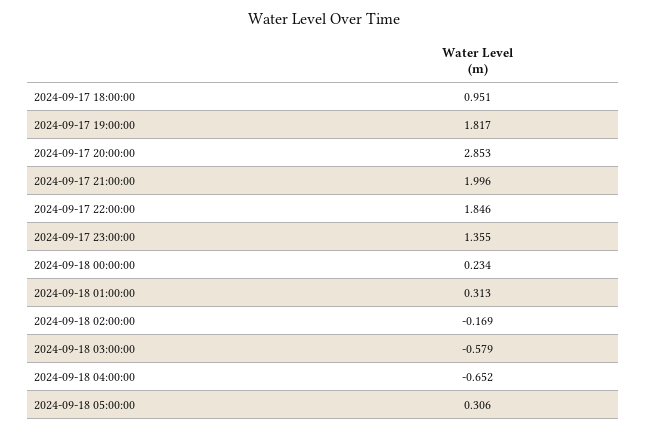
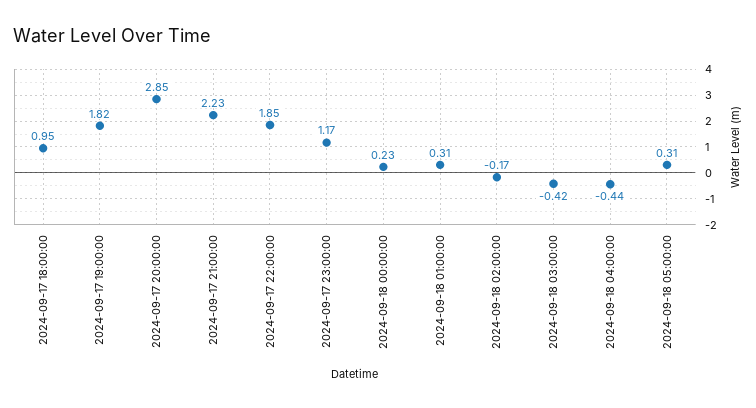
  {
    "2024-09-17 18:00:00": 0.951,
    "2024-09-17 19:00:00": 1.817,
    "2024-09-17 20:00:00": 2.853,
-   "2024-09-17 21:00:00": 1.996,
+   "2024-09-17 21:00:00": 2.23,
    "2024-09-17 22:00:00": 1.846,
-   "2024-09-17 23:00:00": 1.355,
+   "2024-09-17 23:00:00": 1.17,
    "2024-09-18 00:00:00": 0.234,
    "2024-09-18 01:00:00": 0.313,
    "2024-09-18 02:00:00": -0.169,
-   "2024-09-18 03:00:00": -0.579,
+   "2024-09-18 03:00:00": -0.42,
-   "2024-09-18 04:00:00": -0.652,
+   "2024-09-18 04:00:00": -0.44,
    "2024-09-18 05:00:00": 0.306
  }

